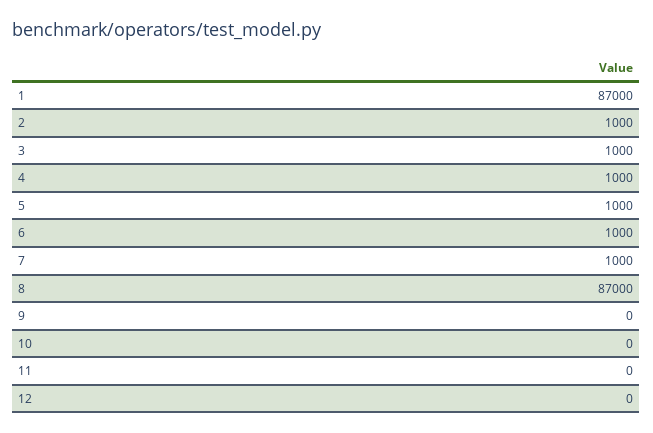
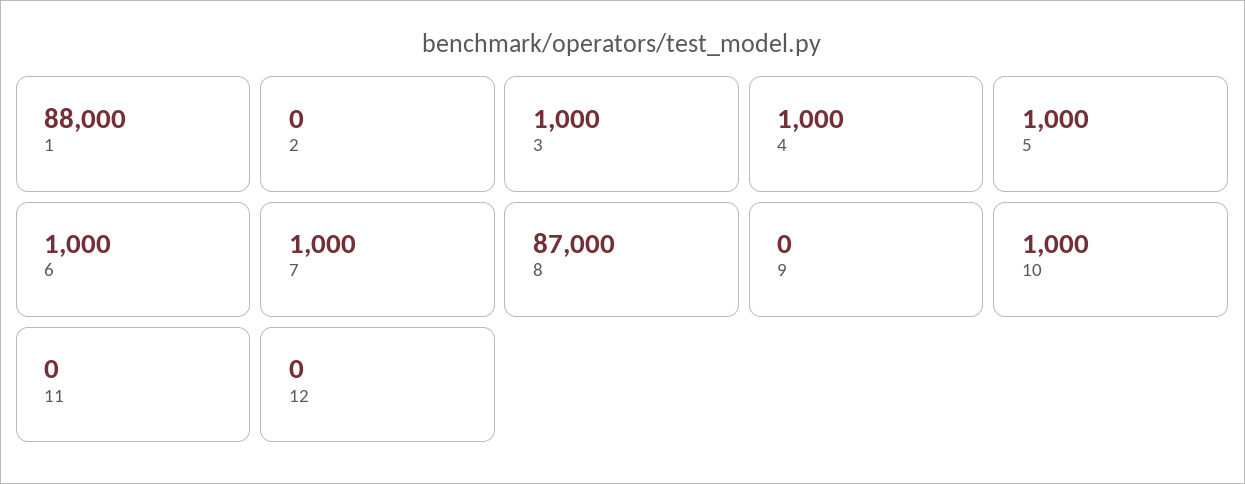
  {
-   "1": 87000,
+   "1": 88000,
-   "2": 1000,
+   "2": 0,
    "3": 1000,
    "4": 1000,
    "5": 1000,
    "6": 1000,
    "7": 1000,
    "8": 87000,
    "9": 0,
-   "10": 0,
+   "10": 1000,
    "11": 0,
    "12": 0
  }

